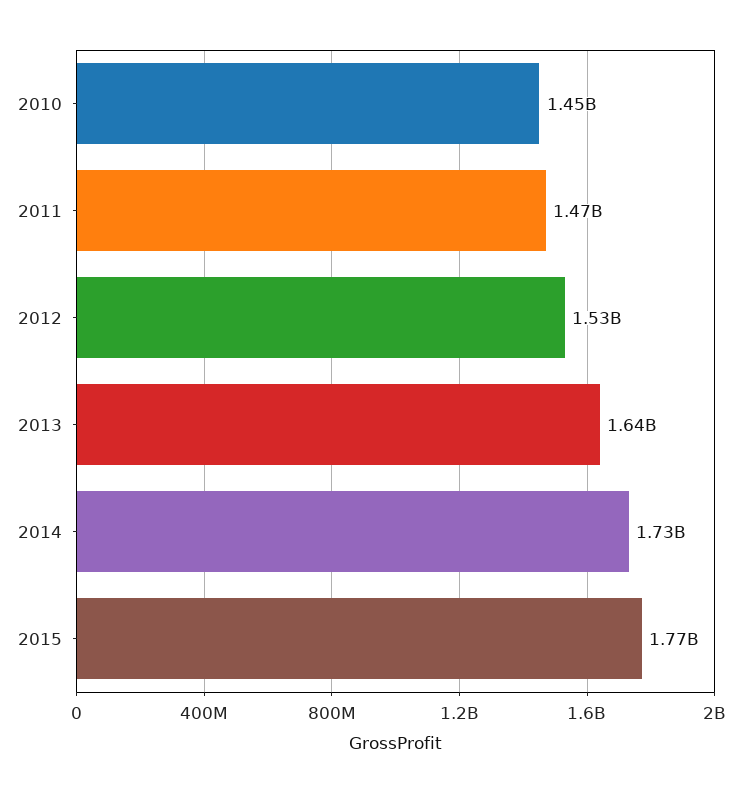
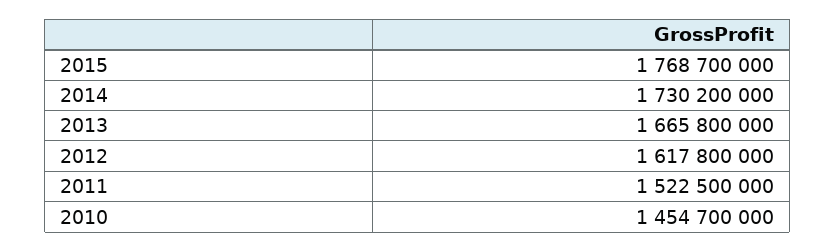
  {
    "2010": 1454700000,
-   "2011": 1470000000,
+   "2011": 1522500000,
-   "2012": 1530000000,
+   "2012": 1617800000,
-   "2013": 1640000000,
+   "2013": 1665800000,
    "2014": 1730200000,
    "2015": 1768700000
  }

